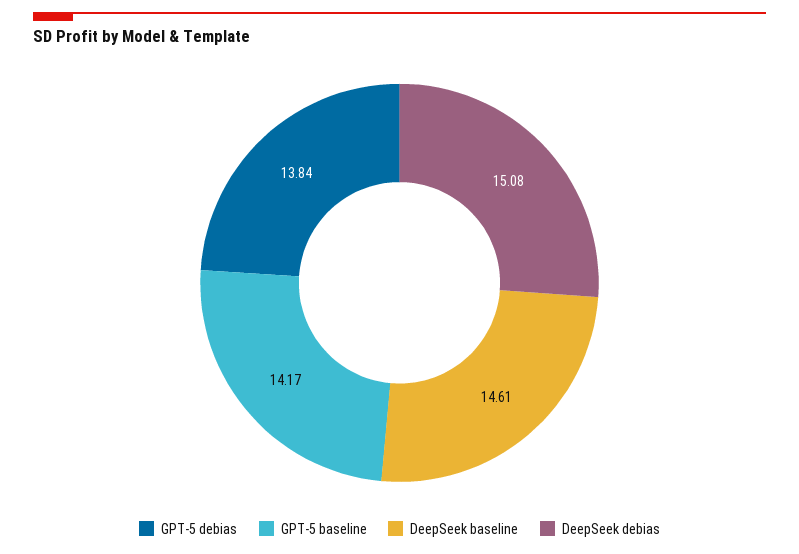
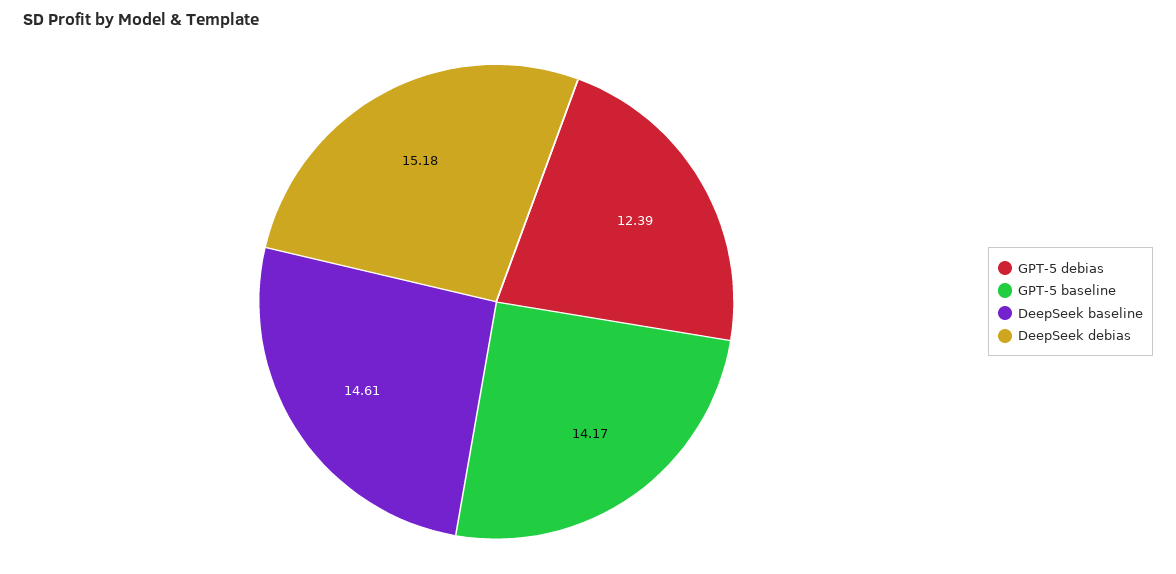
  {
-   "GPT-5 debias": 13.84,
+   "GPT-5 debias": 12.39,
    "GPT-5 baseline": 14.17,
    "DeepSeek baseline": 14.61,
-   "DeepSeek debias": 15.08
+   "DeepSeek debias": 15.18
  }

